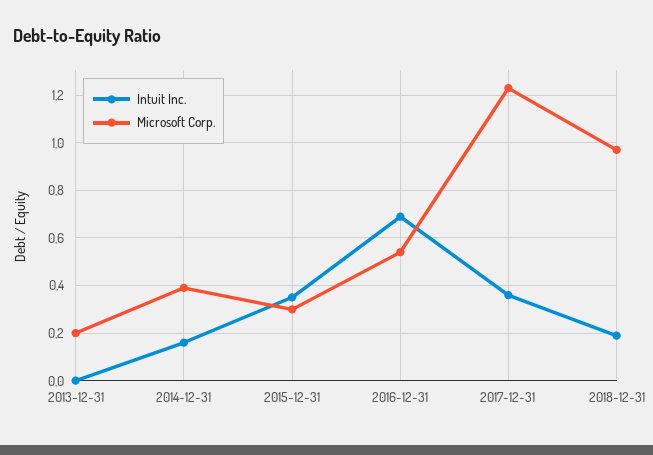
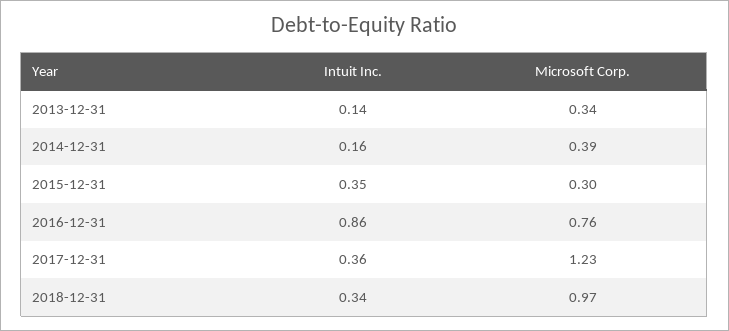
  {
    "Intuit Inc.": {
-     "2013-12-31": 0,
+     "2013-12-31": 0.14,
      "2014-12-31": 0.16,
      "2015-12-31": 0.35,
-     "2016-12-31": 0.7,
+     "2016-12-31": 0.86,
      "2017-12-31": 0.36,
-     "2018-12-31": 0.2
+     "2018-12-31": 0.34
    },
    "Microsoft Corp.": {
-     "2013-12-31": 0.2,
+     "2013-12-31": 0.34,
      "2014-12-31": 0.39,
      "2015-12-31": 0.3,
-     "2016-12-31": 0.55,
+     "2016-12-31": 0.76,
      "2017-12-31": 1.23,
      "2018-12-31": 0.97
    }
  }

